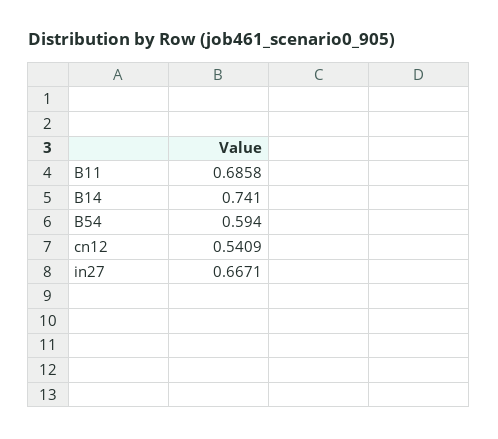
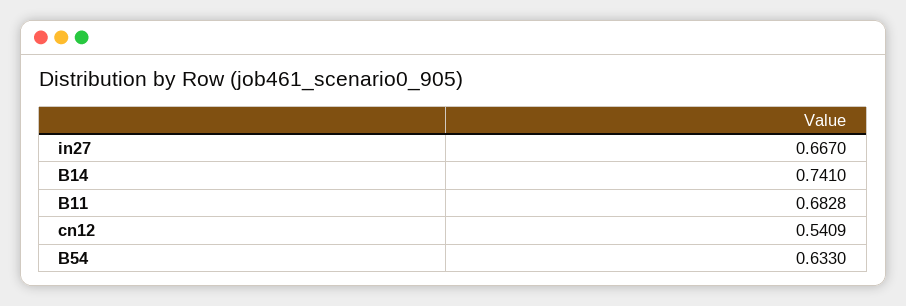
  {
-   "B11": 0.6858,
+   "B11": 0.6828,
    "B14": 0.741,
-   "B54": 0.594,
+   "B54": 0.633,
    "cn12": 0.5409,
-   "in27": 0.6671
+   "in27": 0.667
  }

